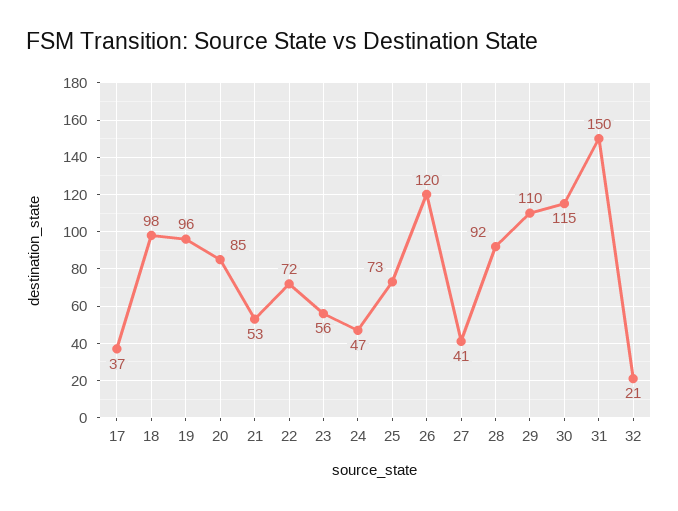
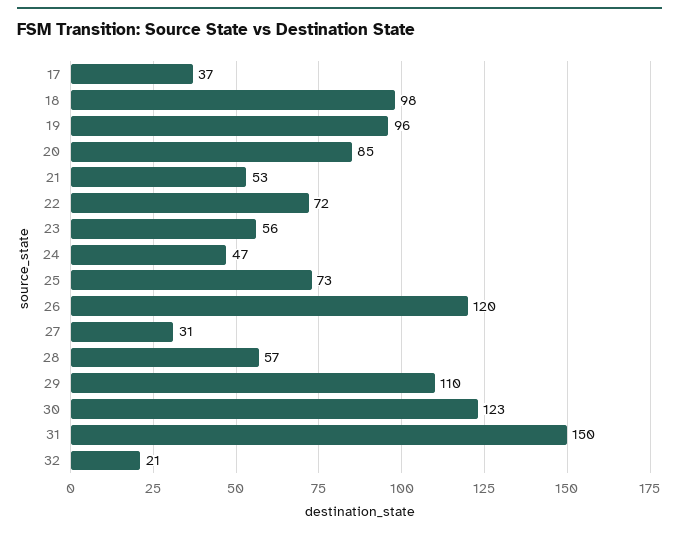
  {
    "17": 37,
    "18": 98,
    "19": 96,
    "20": 85,
    "21": 53,
    "22": 72,
    "23": 56,
    "24": 47,
    "25": 73,
    "26": 120,
-   "27": 41,
+   "27": 31,
-   "28": 92,
+   "28": 57,
    "29": 110,
-   "30": 115,
+   "30": 123,
    "31": 150,
    "32": 21
  }

